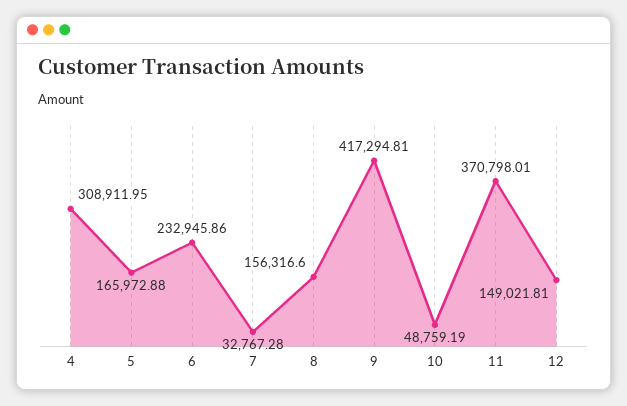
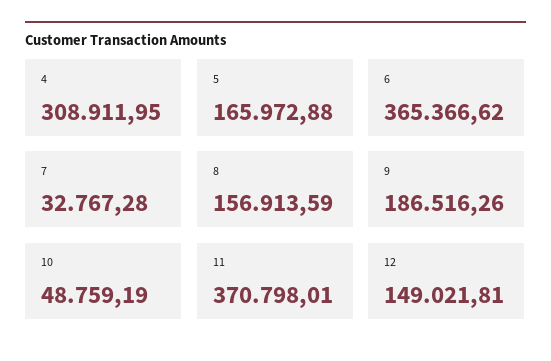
  {
    "4": 308911.95,
    "5": 165972.88,
-   "6": 232945.86,
+   "6": 365366.62,
    "7": 32767.28,
-   "8": 156316.6,
+   "8": 156913.59,
-   "9": 417294.81,
+   "9": 186516.26,
    "10": 48759.19,
    "11": 370798.01,
    "12": 149021.81
  }

